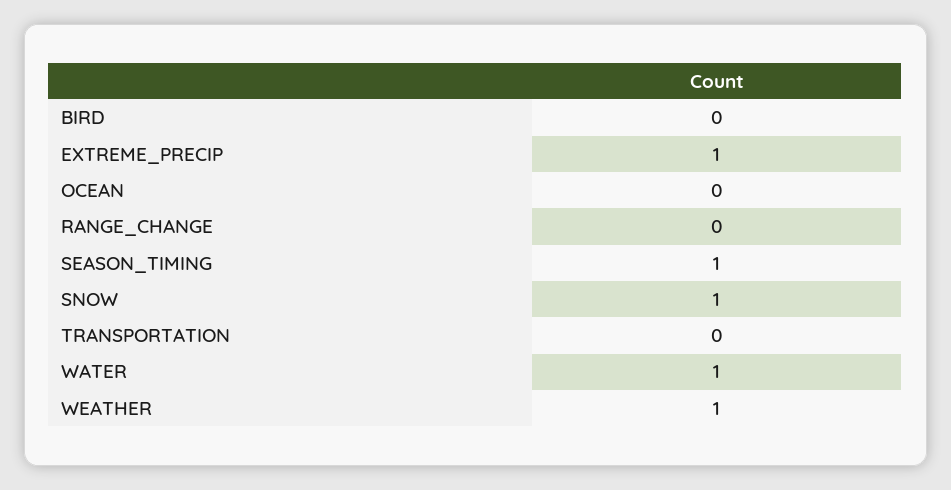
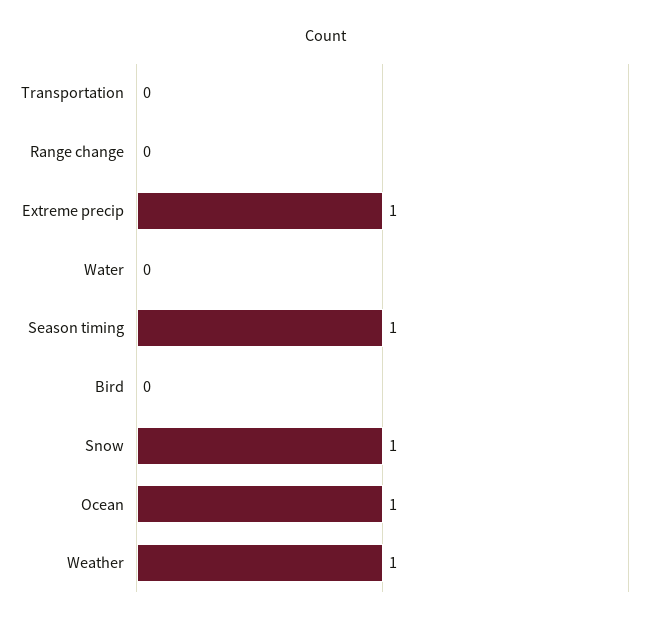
  {
    "BIRD": 0,
    "EXTREME_PRECIP": 1,
-   "OCEAN": 0,
+   "OCEAN": 1,
    "RANGE_CHANGE": 0,
    "SEASON_TIMING": 1,
    "SNOW": 1,
    "TRANSPORTATION": 0,
-   "WATER": 1,
+   "WATER": 0,
    "WEATHER": 1
  }

